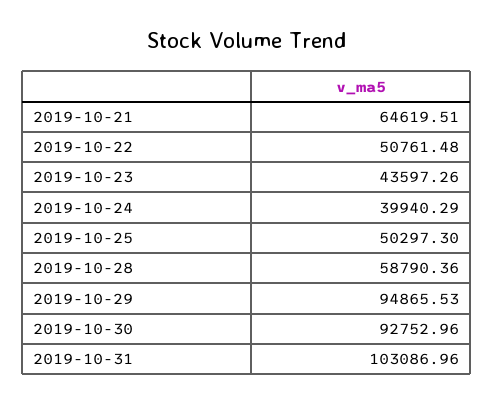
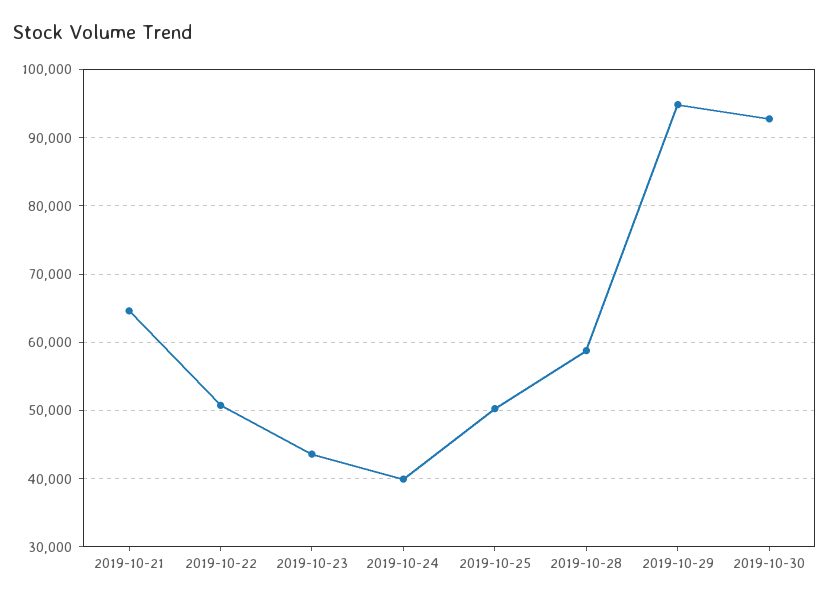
  {
    "2019-10-21": 64619.51,
    "2019-10-22": 50761.48,
    "2019-10-23": 43597.26,
    "2019-10-24": 39940.29,
    "2019-10-25": 50297.3,
    "2019-10-28": 58790.36,
    "2019-10-29": 94865.53,
-   "2019-10-30": 92752.96,
+   "2019-10-30": 92752.96
-   "2019-10-31": 103086.96
  }

